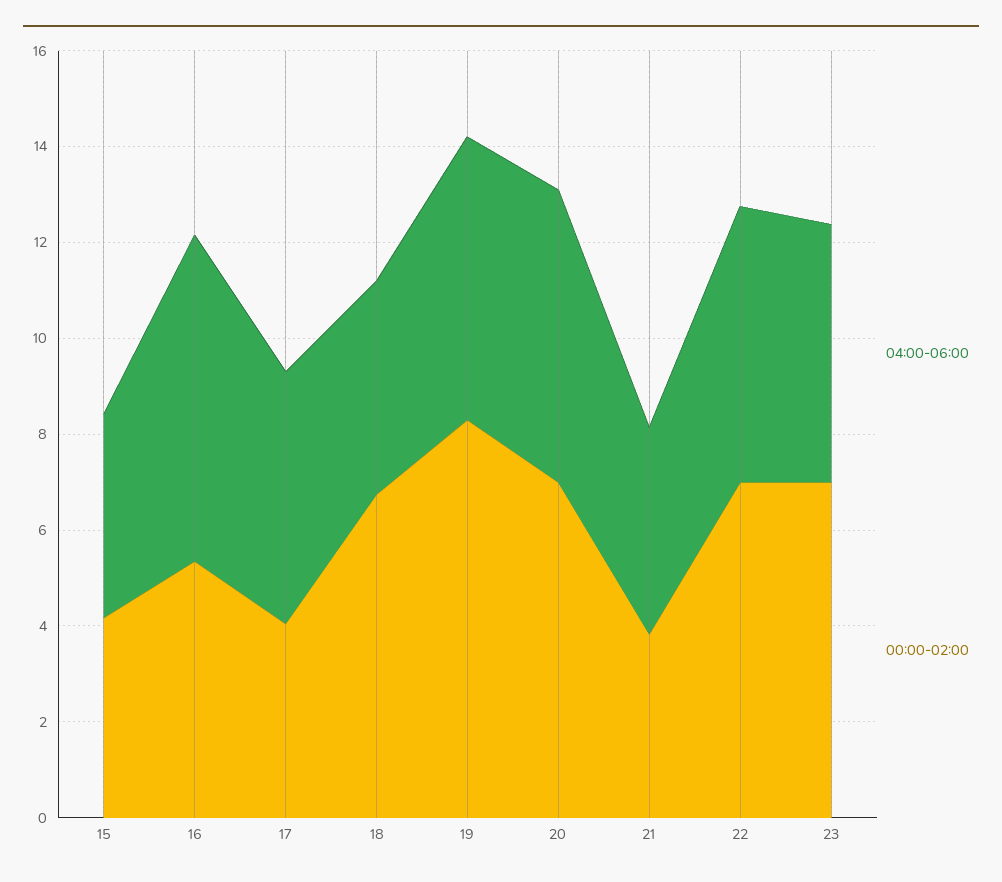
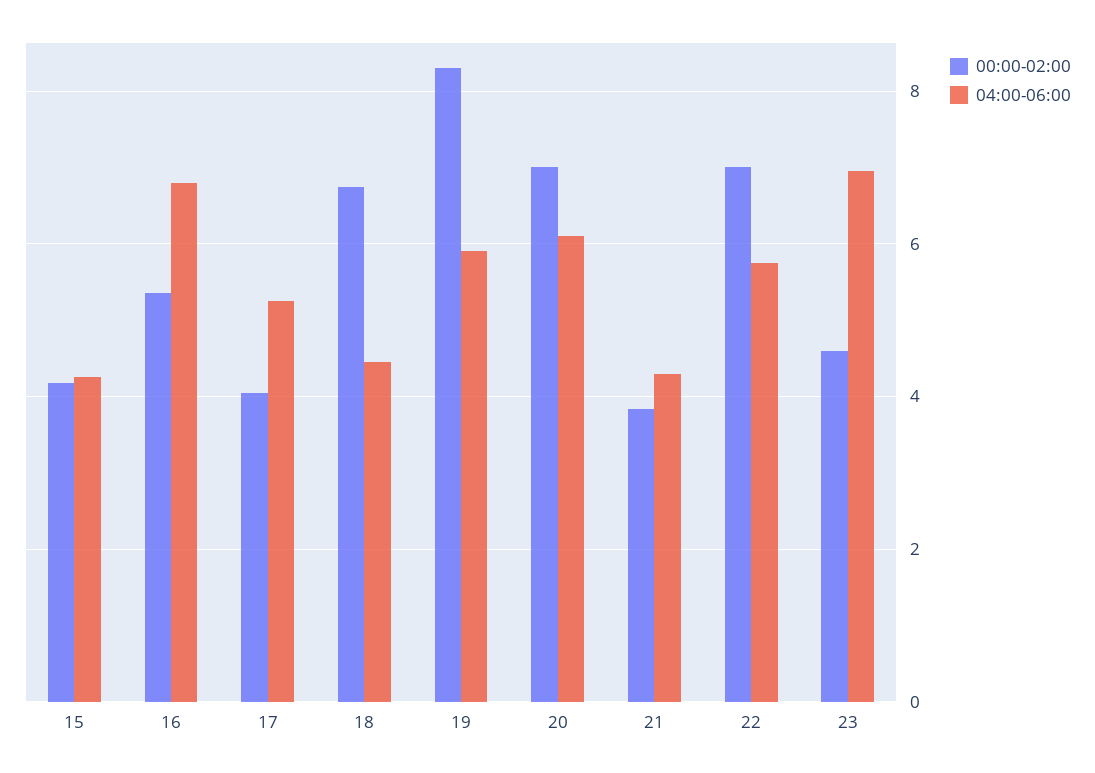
  {
    "04:00-06:00": {
      "15": 4.2,
      "16": 6.8,
      "17": 5.2,
      "18": 4.4,
      "19": 6,
      "20": 6.2,
      "21": 4.4,
      "22": 5.8,
-     "23": 5.5
+     "23": 7
    },
    "00:00-02:00": {
      "15": 4.2,
      "16": 5.4,
      "17": 4,
      "18": 6.8,
      "19": 8.4,
      "20": 7,
      "21": 3.8,
      "22": 7,
-     "23": 7
+     "23": 4.6
    }
  }

